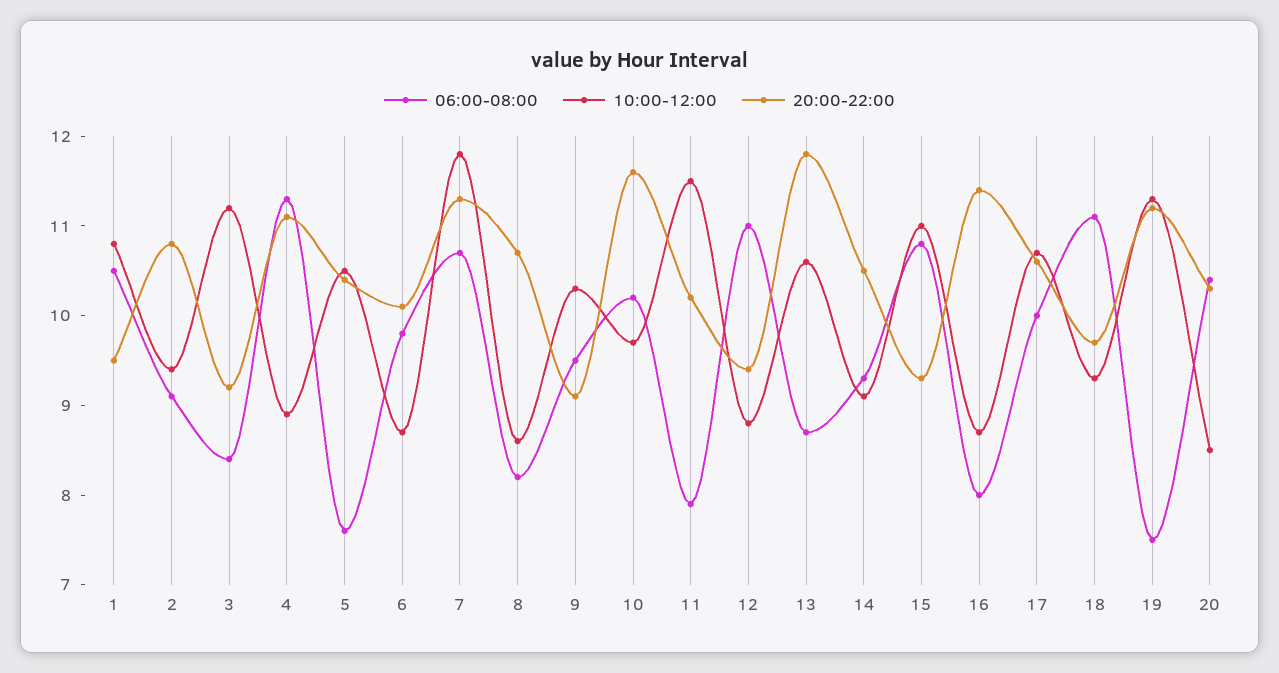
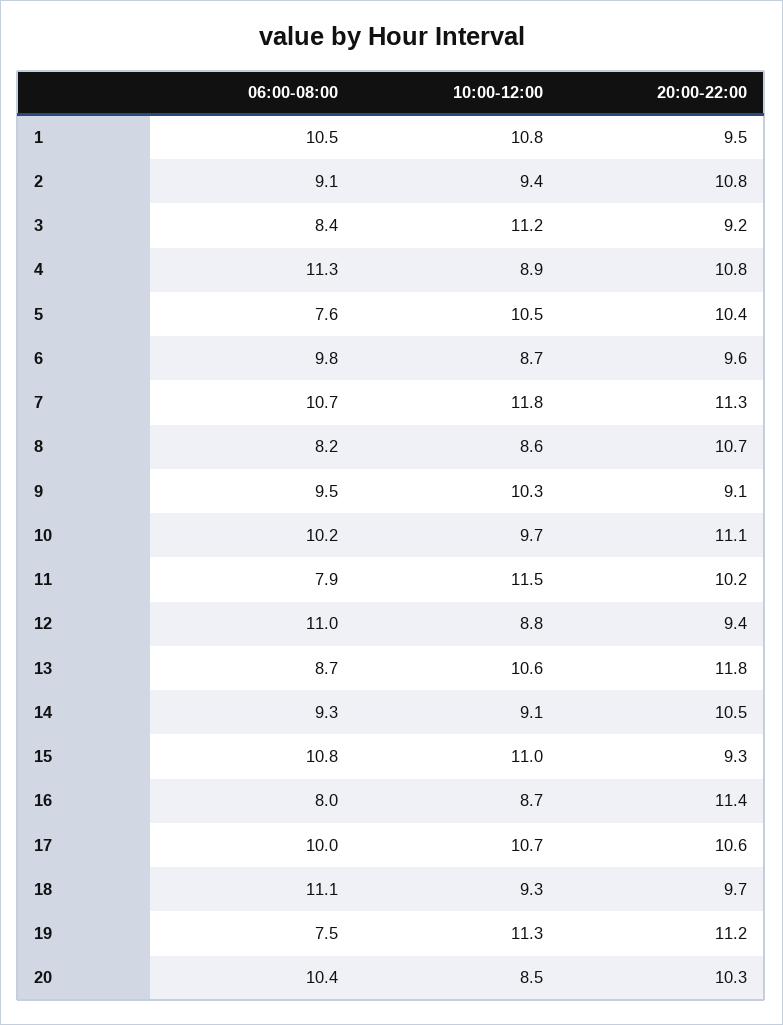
  {
    "06:00-08:00": {
      "1": 10.5,
      "2": 9.1,
      "3": 8.4,
      "4": 11.3,
      "5": 7.6,
      "6": 9.8,
      "7": 10.7,
      "8": 8.2,
      "9": 9.5,
      "10": 10.2,
      "11": 7.9,
      "12": 11,
      "13": 8.7,
      "14": 9.3,
      "15": 10.8,
      "16": 8,
      "17": 10,
      "18": 11.1,
      "19": 7.5,
      "20": 10.4
    },
    "10:00-12:00": {
      "1": 10.8,
      "2": 9.4,
      "3": 11.2,
      "4": 8.9,
      "5": 10.5,
      "6": 8.7,
      "7": 11.8,
      "8": 8.6,
      "9": 10.3,
      "10": 9.7,
      "11": 11.5,
      "12": 8.8,
      "13": 10.6,
      "14": 9.1,
      "15": 11,
      "16": 8.7,
      "17": 10.7,
      "18": 9.3,
      "19": 11.3,
      "20": 8.5
    },
    "20:00-22:00": {
      "1": 9.5,
      "2": 10.8,
      "3": 9.2,
-     "4": 11.1,
+     "4": 10.8,
      "5": 10.4,
-     "6": 10.1,
+     "6": 9.6,
      "7": 11.3,
      "8": 10.7,
      "9": 9.1,
-     "10": 11.6,
+     "10": 11.1,
      "11": 10.2,
      "12": 9.4,
      "13": 11.8,
      "14": 10.5,
      "15": 9.3,
      "16": 11.4,
      "17": 10.6,
      "18": 9.7,
      "19": 11.2,
      "20": 10.3
    }
  }

